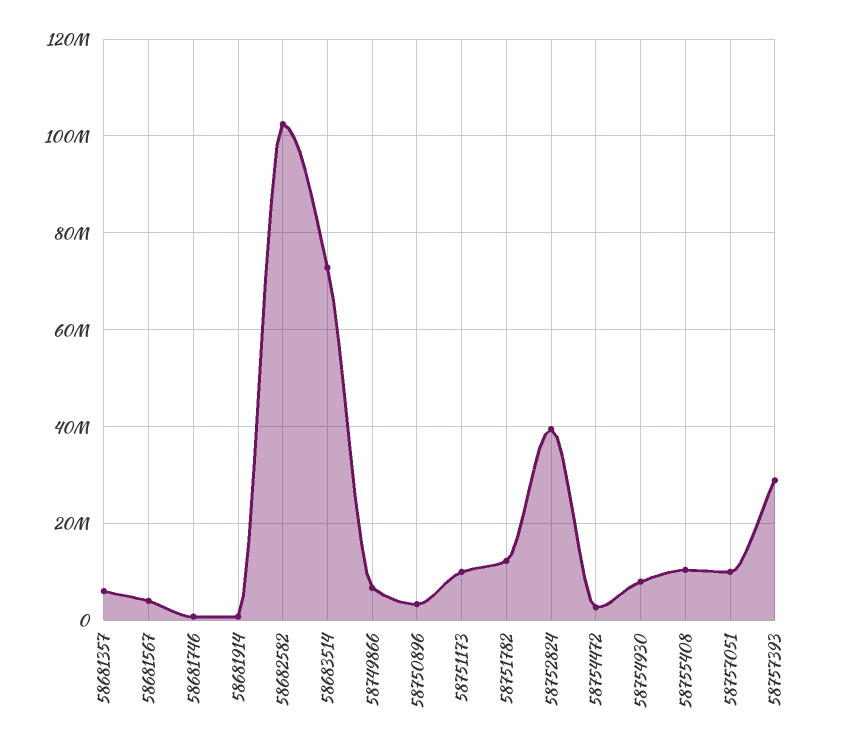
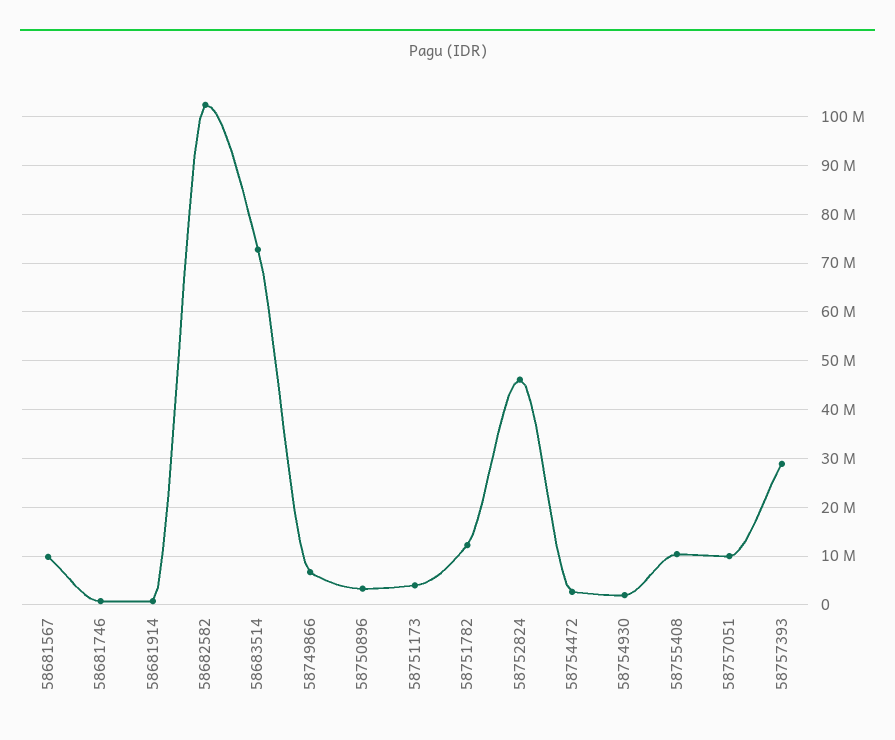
  {
-   "58681357": 6000000,
-   "58681567": 4000000,
+   "58681567": 10000000,
    "58681746": 0,
    "58681914": 0,
    "58682582": 102000000,
    "58683514": 72000000,
    "58749866": 6000000,
    "58750896": 4000000,
-   "58751173": 10000000,
+   "58751173": 4000000,
    "58751782": 12000000,
-   "58752824": 40000000,
+   "58752824": 46000000,
    "58754472": 2000000,
-   "58754930": 8000000,
+   "58754930": 2000000,
    "58755408": 10000000,
    "58757051": 10000000,
    "58757393": 28000000
  }

